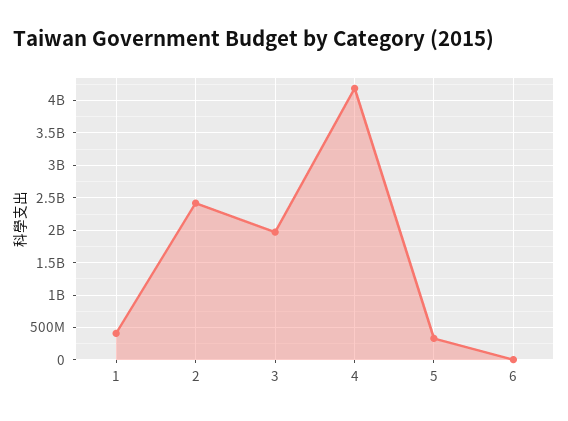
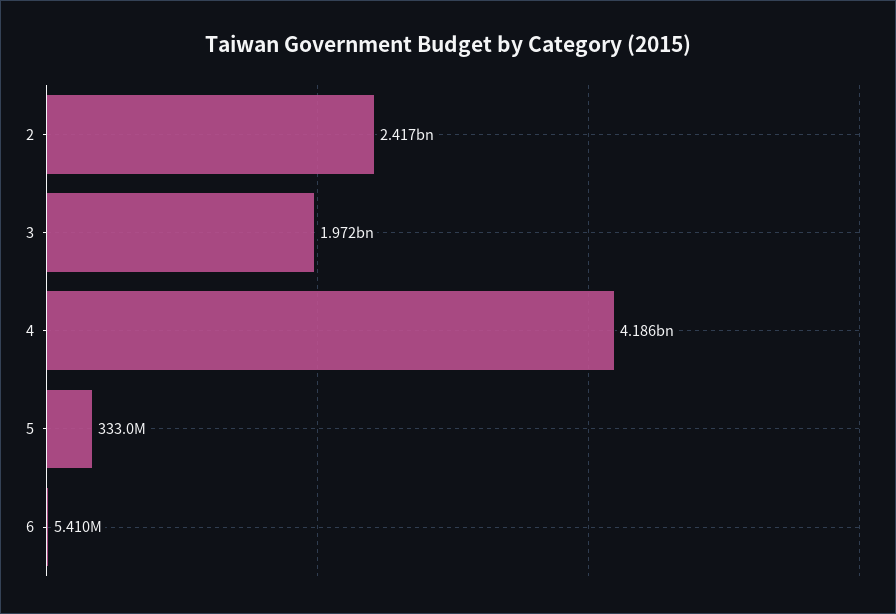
  {
-   "1": 400000000,
    "2": 2417000000,
    "3": 1972000000,
    "4": 4186000000,
    "5": 333000000,
    "6": 5410000
  }

